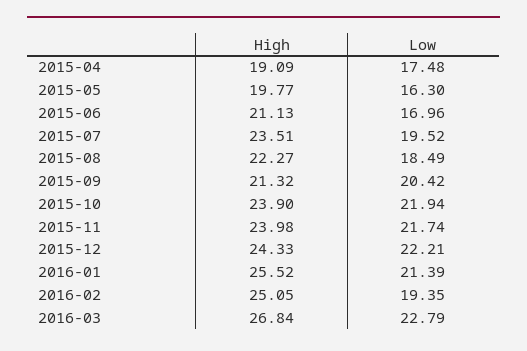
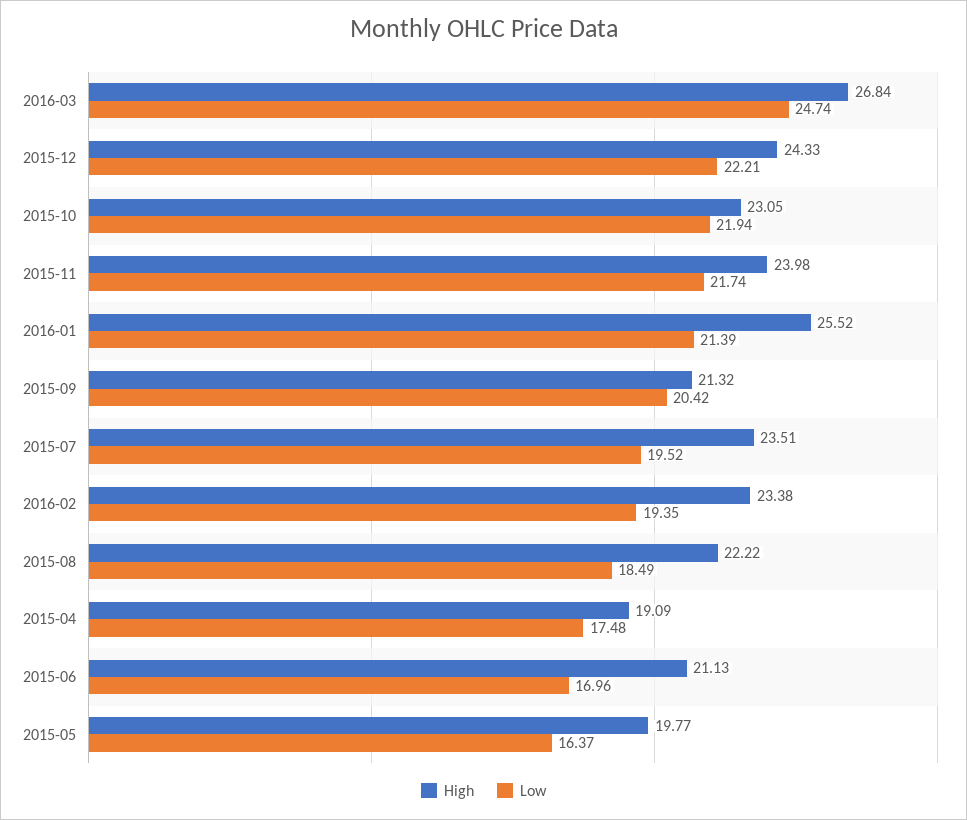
  {
    "High": {
      "2015-04": 19.09,
      "2015-05": 19.77,
      "2015-06": 21.13,
      "2015-07": 23.51,
-     "2015-08": 22.27,
+     "2015-08": 22.22,
      "2015-09": 21.32,
-     "2015-10": 23.9,
+     "2015-10": 23.05,
      "2015-11": 23.98,
      "2015-12": 24.33,
      "2016-01": 25.52,
-     "2016-02": 25.05,
+     "2016-02": 23.38,
      "2016-03": 26.84
    },
    "Low": {
      "2015-04": 17.48,
-     "2015-05": 16.3,
+     "2015-05": 16.37,
      "2015-06": 16.96,
      "2015-07": 19.52,
      "2015-08": 18.49,
      "2015-09": 20.42,
      "2015-10": 21.94,
      "2015-11": 21.74,
      "2015-12": 22.21,
      "2016-01": 21.39,
      "2016-02": 19.35,
-     "2016-03": 22.79
+     "2016-03": 24.74
    }
  }

